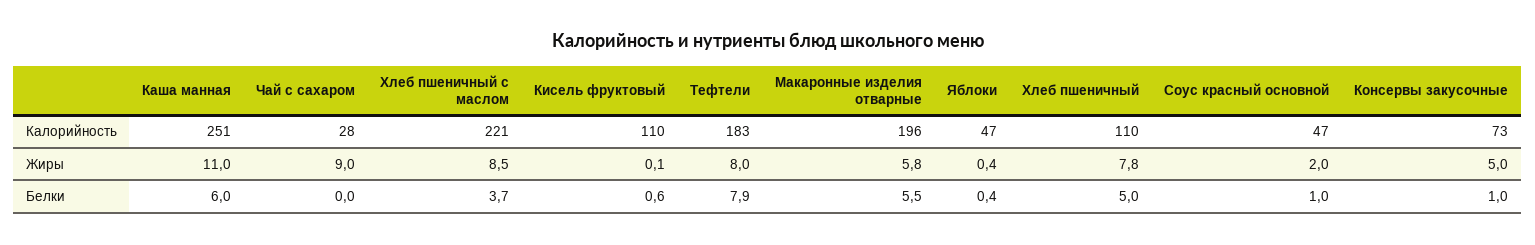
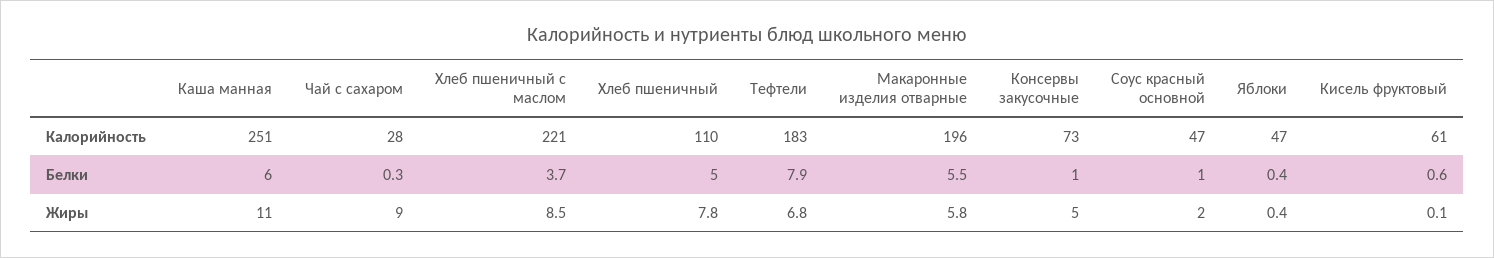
  {
    "Каша манная": {
      "Калорийность": 251,
      "Жиры": 11,
      "Белки": 6
    },
    "Чай с сахаром": {
      "Калорийность": 28,
      "Жиры": 9,
-     "Белки": 0
+     "Белки": 0.3
    },
    "Хлеб пшеничный с маслом": {
      "Калорийность": 221,
      "Жиры": 8.5,
      "Белки": 3.7
    },
    "Кисель фруктовый": {
-     "Калорийность": 110,
+     "Калорийность": 61,
      "Жиры": 0.1,
      "Белки": 0.6
    },
    "Тефтели": {
      "Калорийность": 183,
-     "Жиры": 8,
+     "Жиры": 6.8,
      "Белки": 7.9
    },
    "Макаронные изделия отварные": {
      "Калорийность": 196,
      "Жиры": 5.8,
      "Белки": 5.5
    },
    "Яблоки": {
      "Калорийность": 47,
      "Жиры": 0.4,
      "Белки": 0.4
    },
    "Хлеб пшеничный": {
      "Калорийность": 110,
      "Жиры": 7.8,
      "Белки": 5
    },
    "Соус красный основной": {
      "Калорийность": 47,
      "Жиры": 2,
      "Белки": 1
    },
    "Консервы закусочные": {
      "Калорийность": 73,
      "Жиры": 5,
      "Белки": 1
    }
  }

